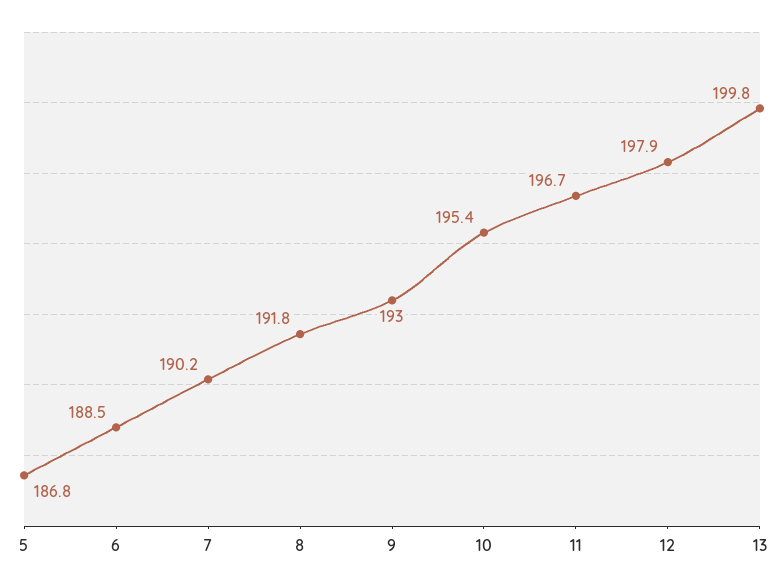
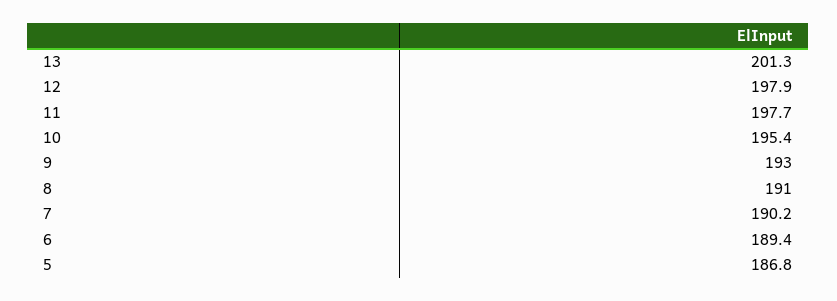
  {
    "5": 186.8,
-   "6": 188.5,
+   "6": 189.4,
    "7": 190.2,
-   "8": 191.8,
+   "8": 191,
    "9": 193,
    "10": 195.4,
-   "11": 196.7,
+   "11": 197.7,
    "12": 197.9,
-   "13": 199.8
+   "13": 201.3
  }

